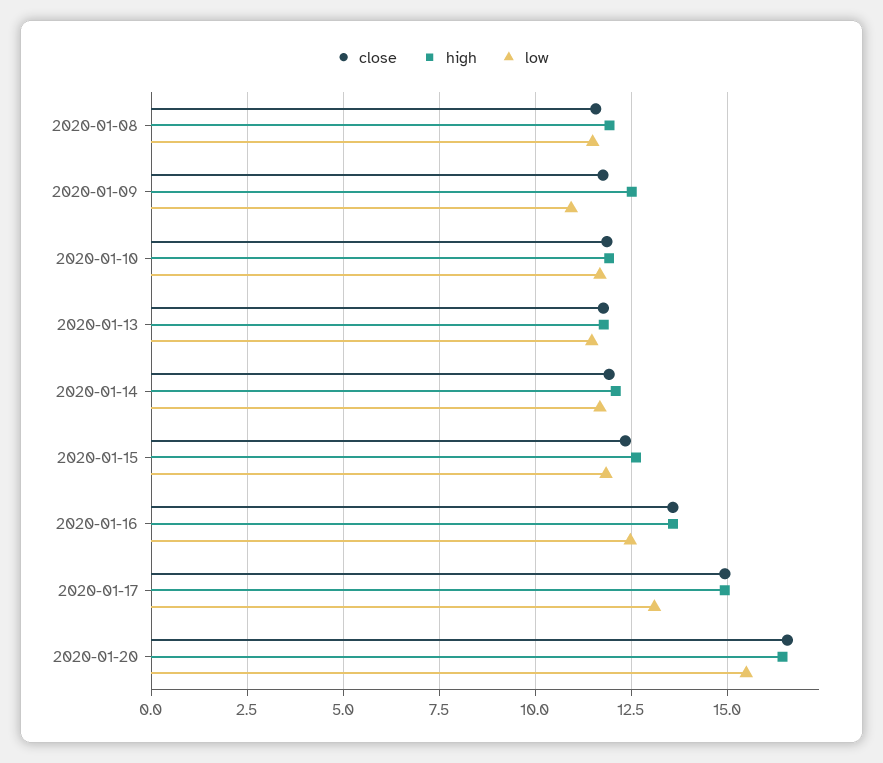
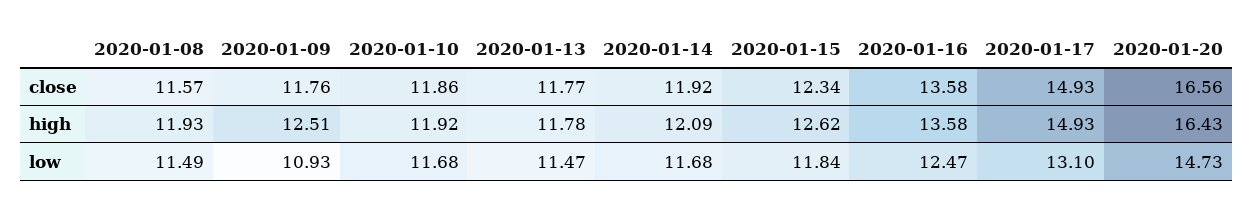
  {
    "close": {
      "2020-01-08": 11.57,
      "2020-01-09": 11.76,
      "2020-01-10": 11.86,
      "2020-01-13": 11.77,
      "2020-01-14": 11.92,
      "2020-01-15": 12.34,
      "2020-01-16": 13.58,
      "2020-01-17": 14.93,
      "2020-01-20": 16.56
    },
    "high": {
      "2020-01-08": 11.93,
      "2020-01-09": 12.51,
      "2020-01-10": 11.92,
      "2020-01-13": 11.78,
      "2020-01-14": 12.09,
      "2020-01-15": 12.62,
      "2020-01-16": 13.58,
      "2020-01-17": 14.93,
      "2020-01-20": 16.43
    },
    "low": {
      "2020-01-08": 11.49,
      "2020-01-09": 10.93,
      "2020-01-10": 11.68,
      "2020-01-13": 11.47,
      "2020-01-14": 11.68,
      "2020-01-15": 11.84,
      "2020-01-16": 12.47,
      "2020-01-17": 13.1,
-     "2020-01-20": 15.5
+     "2020-01-20": 14.73
    }
  }

